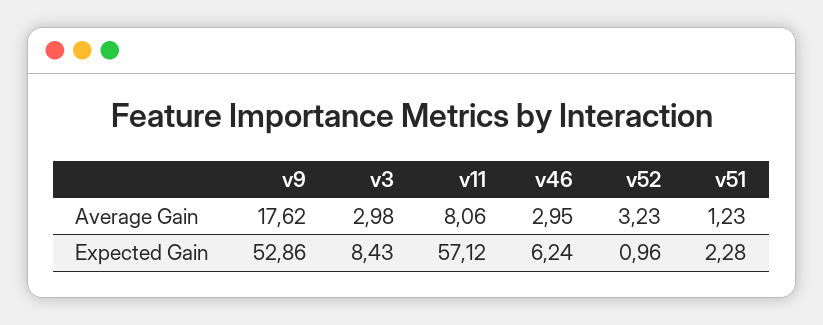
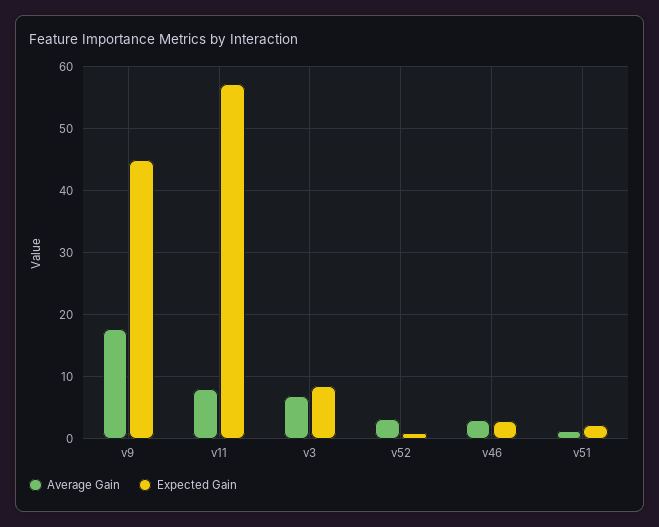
  {
    "Average Gain": {
      "v9": 17.62,
-     "v3": 2.98,
+     "v3": 7,
      "v11": 8.06,
      "v46": 2.95,
      "v52": 3.23,
      "v51": 1.23
    },
    "Expected Gain": {
-     "v9": 52.86,
+     "v9": 45,
      "v3": 8.43,
      "v11": 57.12,
-     "v46": 6.24,
+     "v46": 3,
      "v52": 0.96,
      "v51": 2.28
    }
  }

